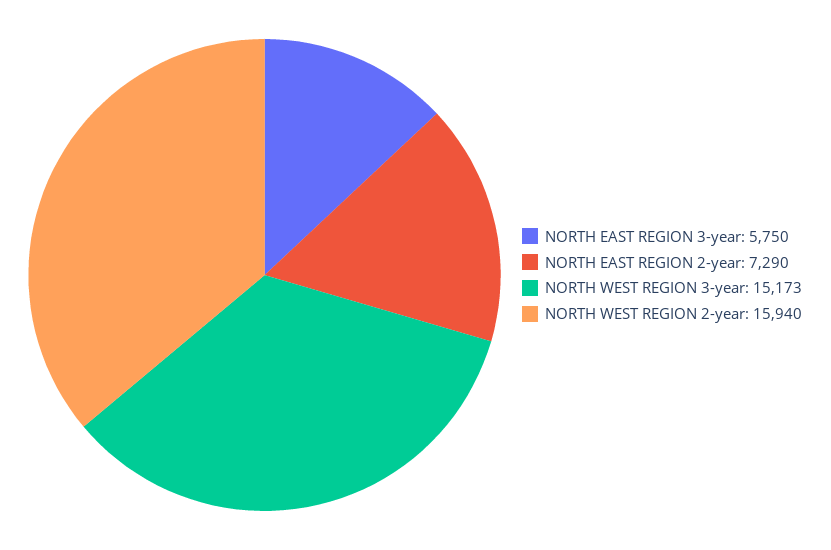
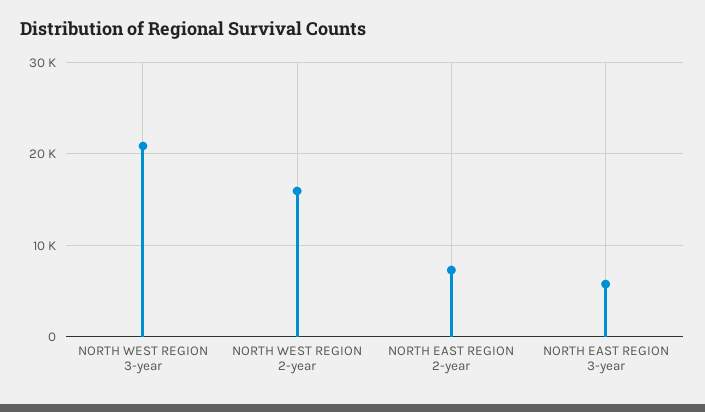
  {
    "NORTH EAST REGION 3-year": 5750,
    "NORTH EAST REGION 2-year": 7290,
-   "NORTH WEST REGION 3-year": 15173,
+   "NORTH WEST REGION 3-year": 21000,
    "NORTH WEST REGION 2-year": 15940
  }

